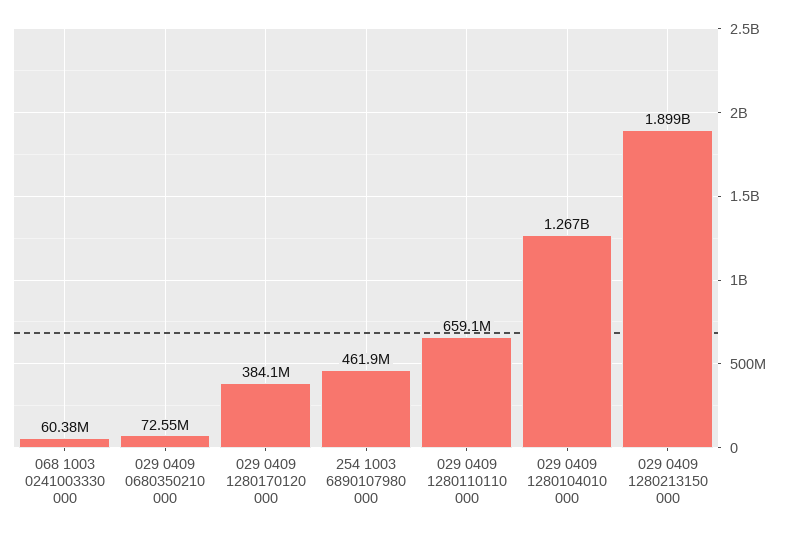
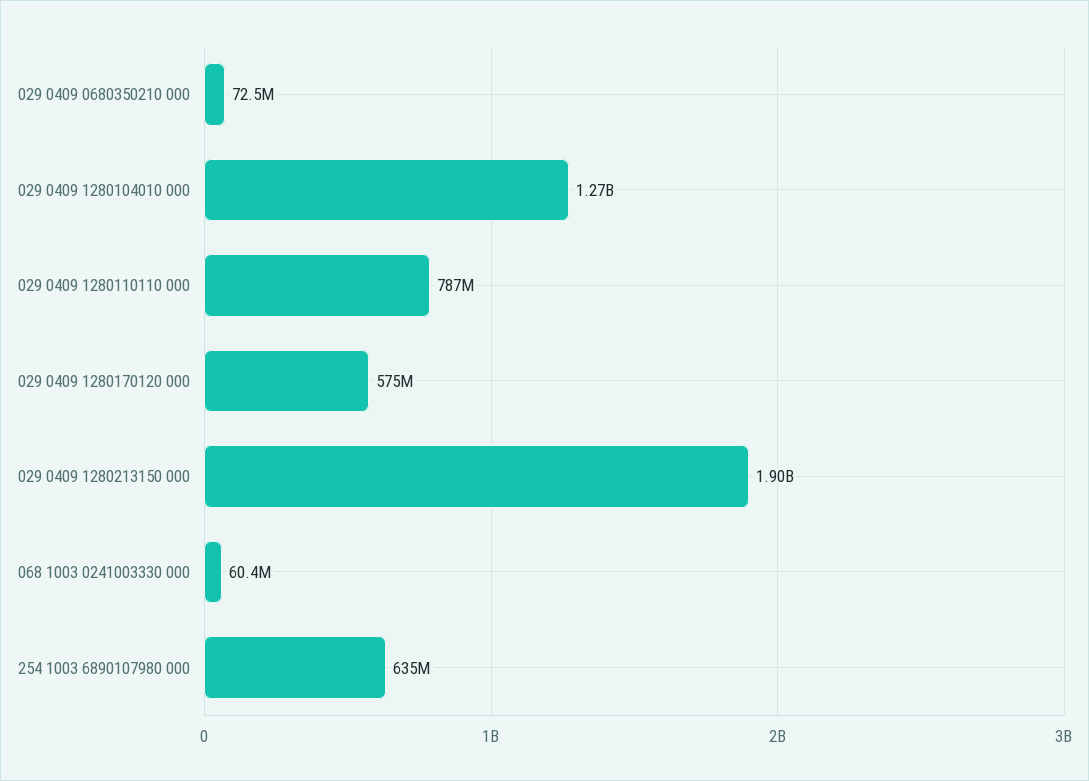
  {
    "068 1003 0241003330 000": 60380000,
    "029 0409 0680350210 000": 72550000,
-   "029 0409 1280170120 000": 384100000,
+   "029 0409 1280170120 000": 575000000,
-   "254 1003 6890107980 000": 461900000,
+   "254 1003 6890107980 000": 635000000,
-   "029 0409 1280110110 000": 659100000,
+   "029 0409 1280110110 000": 787000000,
    "029 0409 1280104010 000": 1267000000,
    "029 0409 1280213150 000": 1899000000
  }

